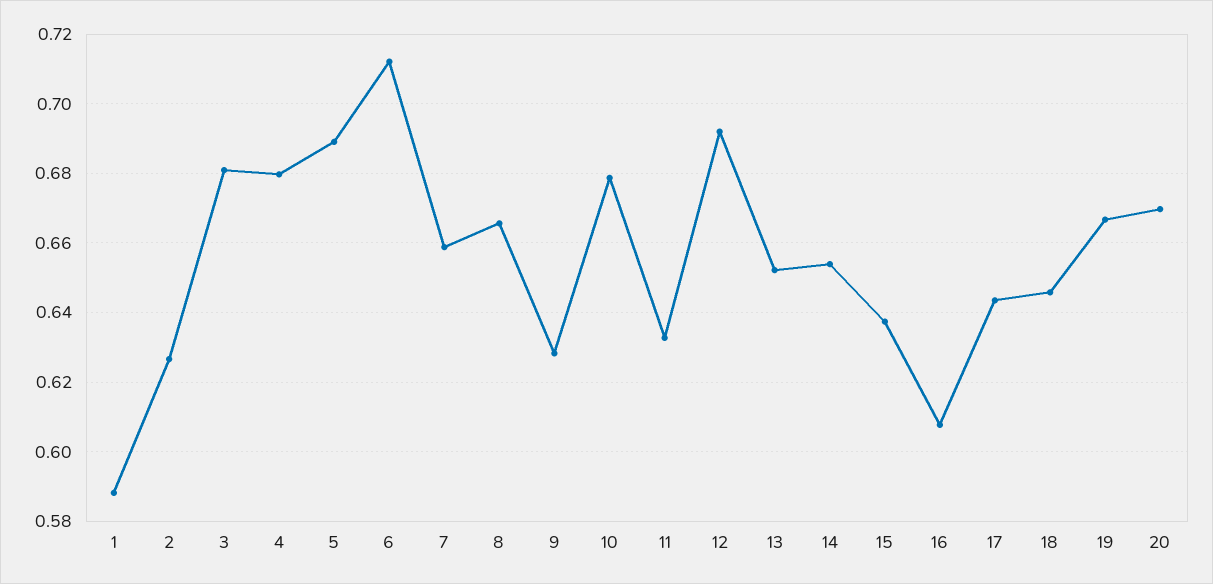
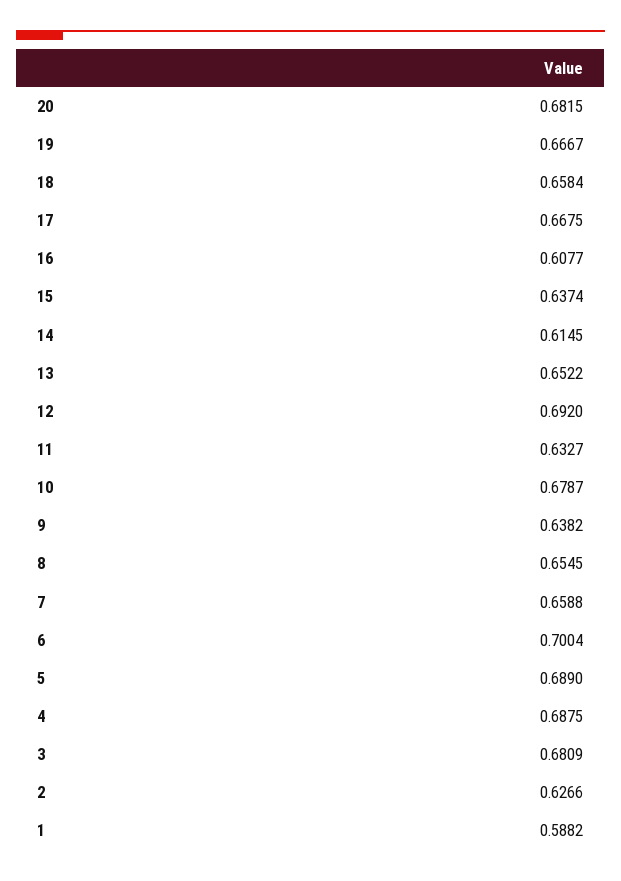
  {
    "1": 0.5882,
    "2": 0.6266,
    "3": 0.6809,
-   "4": 0.68,
+   "4": 0.6875,
    "5": 0.689,
-   "6": 0.712,
+   "6": 0.7004,
    "7": 0.6588,
-   "8": 0.666,
+   "8": 0.6545,
-   "9": 0.628,
+   "9": 0.6382,
    "10": 0.6787,
    "11": 0.6327,
    "12": 0.692,
    "13": 0.6522,
-   "14": 0.654,
+   "14": 0.6145,
    "15": 0.6374,
    "16": 0.6077,
-   "17": 0.644,
+   "17": 0.6675,
-   "18": 0.646,
+   "18": 0.6584,
    "19": 0.6667,
-   "20": 0.67
+   "20": 0.6815
  }

